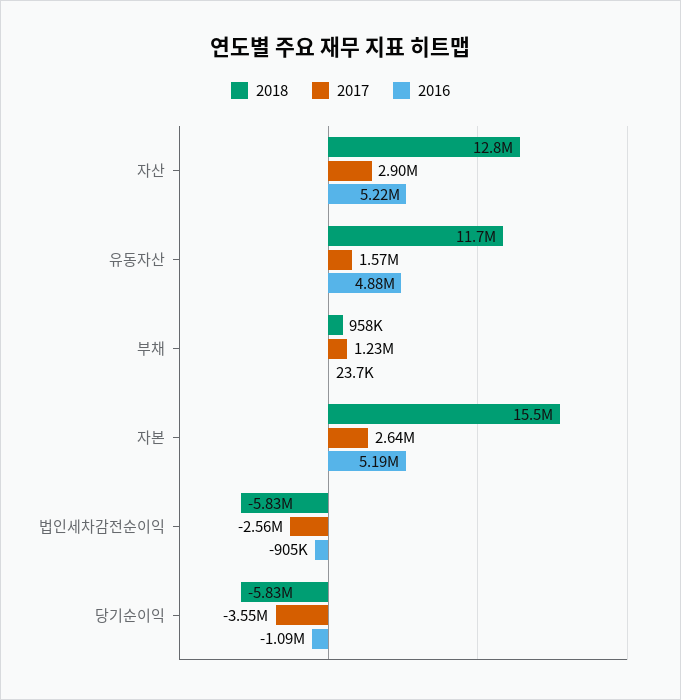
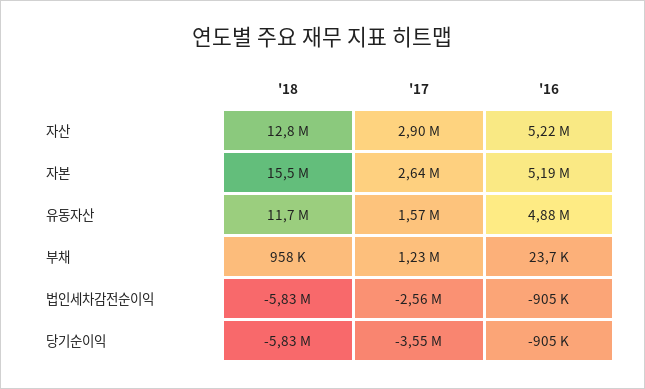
  {
    "2018": {
      "자산": 12800000,
      "유동자산": 11700000,
      "부채": 958000,
      "자본": 15500000,
      "법인세차감전순이익": -5830000,
      "당기순이익": -5830000
    },
    "2017": {
      "자산": 2900000,
      "유동자산": 1570000,
      "부채": 1230000,
      "자본": 2640000,
      "법인세차감전순이익": -2560000,
      "당기순이익": -3550000
    },
    "2016": {
      "자산": 5220000,
      "유동자산": 4880000,
      "부채": 23700,
      "자본": 5190000,
      "법인세차감전순이익": -905000,
-     "당기순이익": -1090000
+     "당기순이익": -905000
    }
  }

